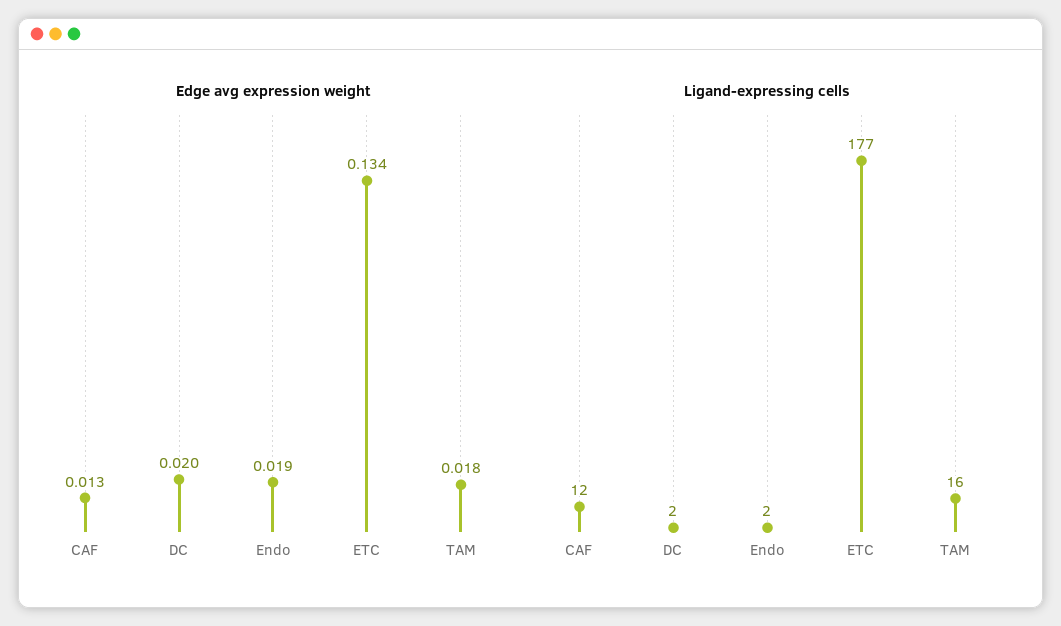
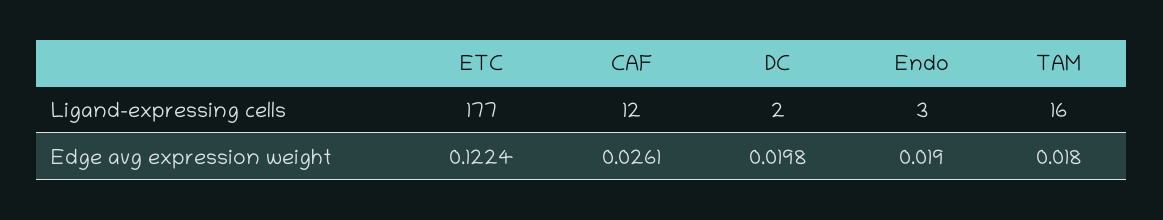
  {
    "Edge avg expression weight": {
-     "CAF": 0.013,
+     "CAF": 0.0261,
      "DC": 0.0198,
      "Endo": 0.019,
-     "ETC": 0.134,
+     "ETC": 0.1224,
      "TAM": 0.018
    },
    "Ligand-expressing cells": {
      "CAF": 12,
      "DC": 2,
-     "Endo": 2,
+     "Endo": 3,
      "ETC": 177,
      "TAM": 16
    }
  }

